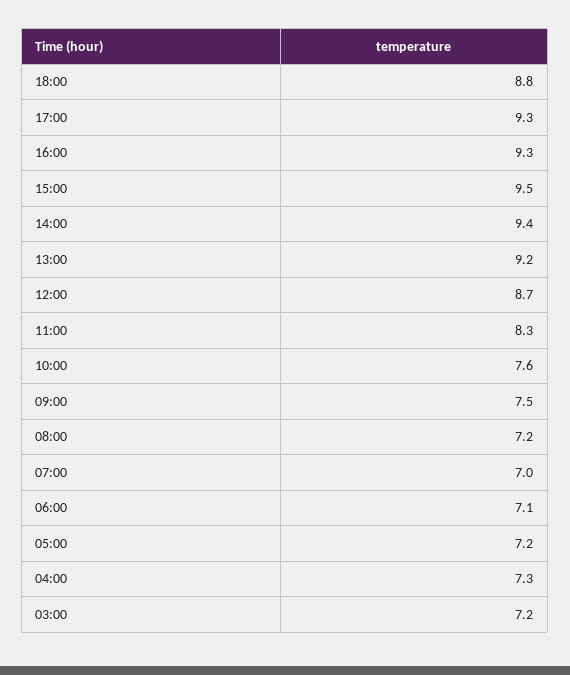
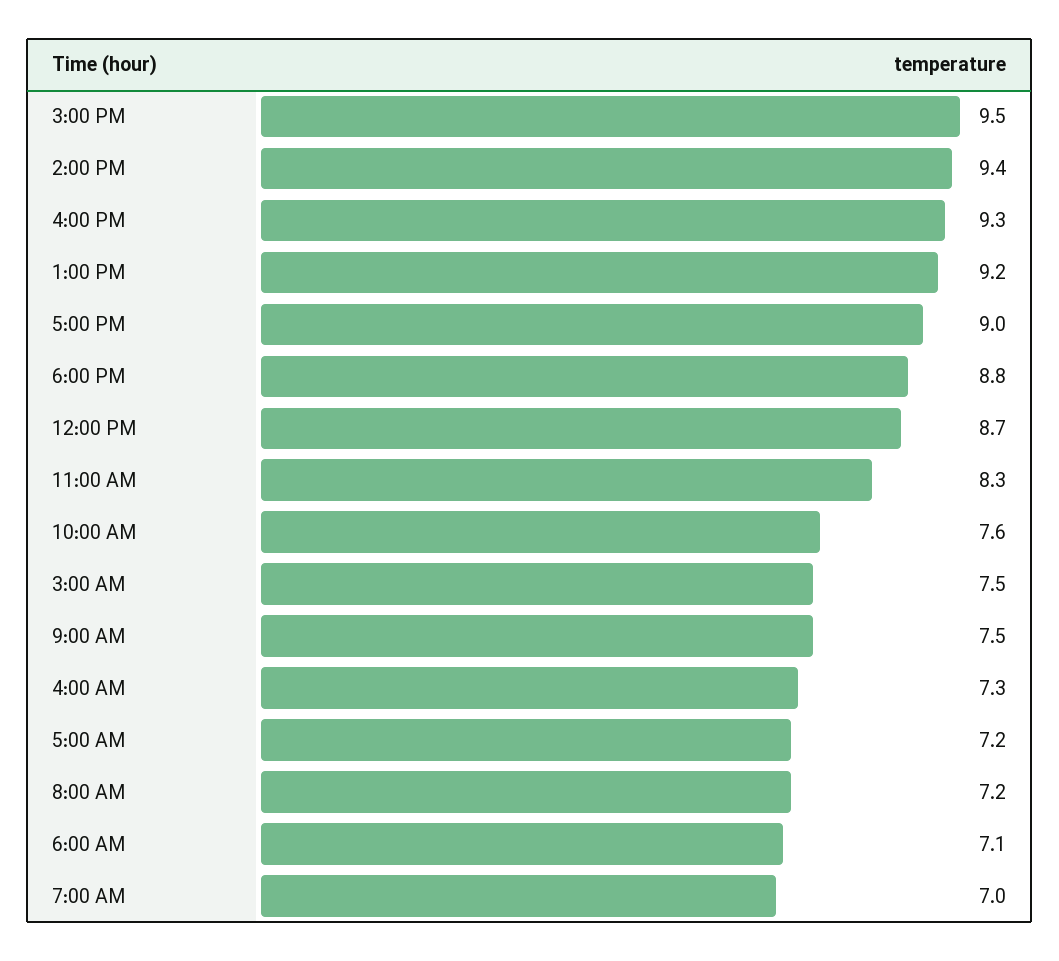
  {
    "18:00": 8.8,
-   "17:00": 9.3,
+   "17:00": 9,
    "16:00": 9.3,
    "15:00": 9.5,
    "14:00": 9.4,
    "13:00": 9.2,
    "12:00": 8.7,
    "11:00": 8.3,
    "10:00": 7.6,
    "09:00": 7.5,
    "08:00": 7.2,
    "07:00": 7,
    "06:00": 7.1,
    "05:00": 7.2,
    "04:00": 7.3,
-   "03:00": 7.2
+   "03:00": 7.5
  }

